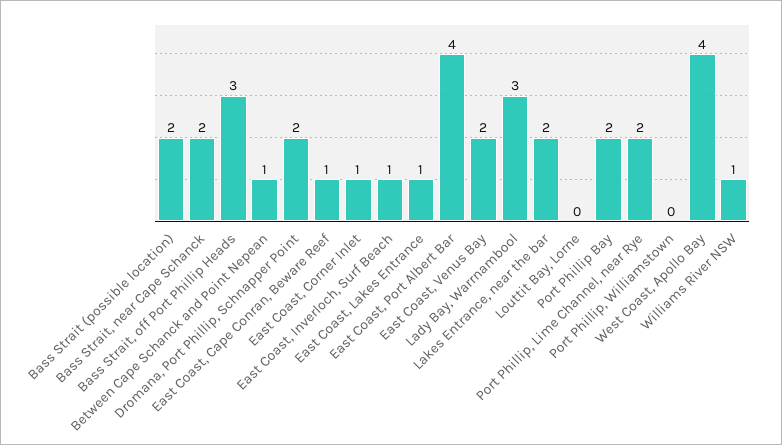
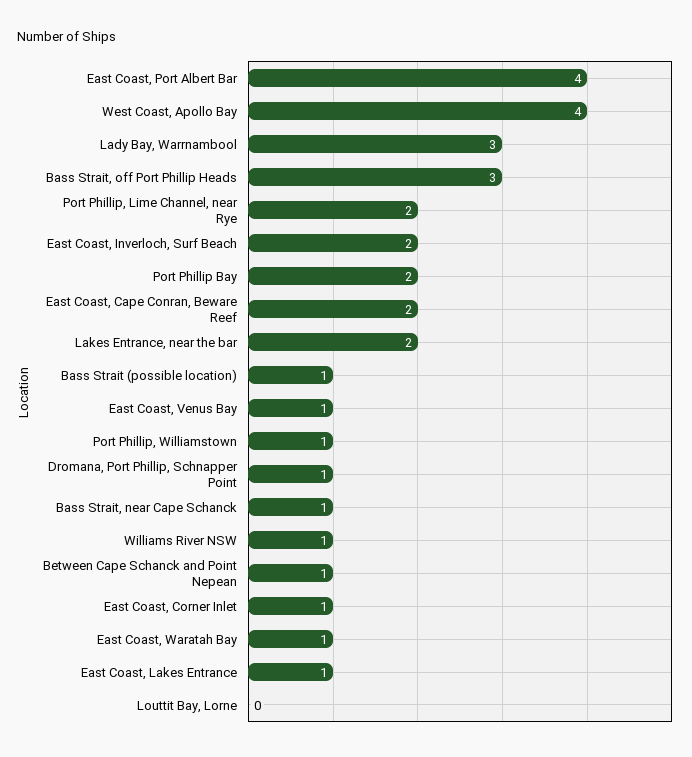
  {
-   "Bass Strait (possible location)": 2,
+   "Bass Strait (possible location)": 1,
-   "Bass Strait, near Cape Schanck": 2,
+   "Bass Strait, near Cape Schanck": 1,
    "Bass Strait, off Port Phillip Heads": 3,
    "Between Cape Schanck and Point Nepean": 1,
-   "Dromana, Port Phillip, Schnapper Point": 2,
+   "Dromana, Port Phillip, Schnapper Point": 1,
-   "East Coast, Cape Conran, Beware Reef": 1,
+   "East Coast, Cape Conran, Beware Reef": 2,
    "East Coast, Corner Inlet": 1,
-   "East Coast, Inverloch, Surf Beach": 1,
+   "East Coast, Inverloch, Surf Beach": 2,
    "East Coast, Lakes Entrance": 1,
    "East Coast, Port Albert Bar": 4,
-   "East Coast, Venus Bay": 2,
+   "East Coast, Venus Bay": 1,
    "Lady Bay, Warrnambool": 3,
    "Lakes Entrance, near the bar": 2,
    "Louttit Bay, Lorne": 0,
    "Port Phillip Bay": 2,
    "Port Phillip, Lime Channel, near Rye": 2,
-   "Port Phillip, Williamstown": 0,
+   "Port Phillip, Williamstown": 1,
    "West Coast, Apollo Bay": 4,
-   "Williams River NSW": 1
+   "Williams River NSW": 1,
+   "East Coast, Waratah Bay": 1
  }

